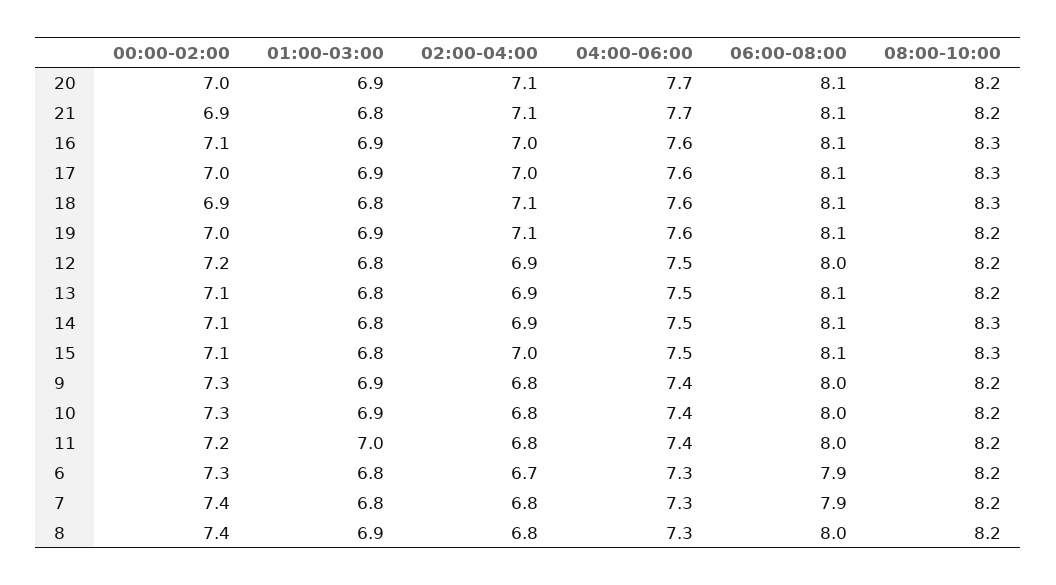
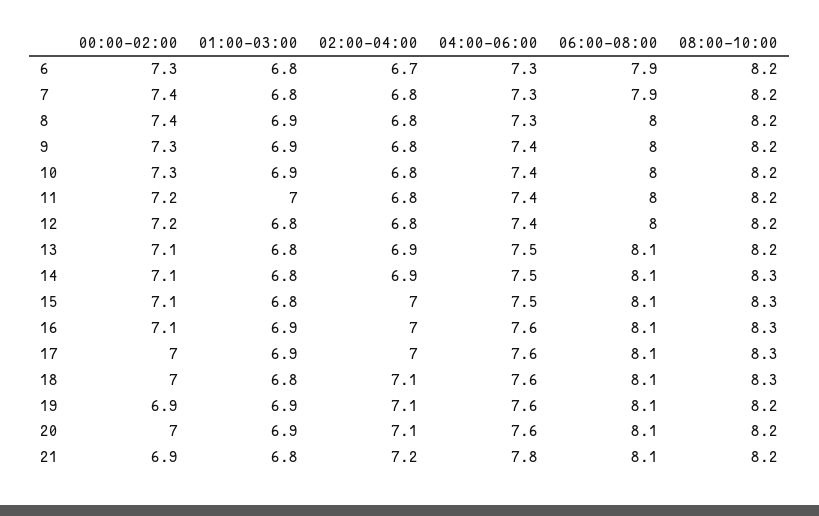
  {
    "00:00-02:00": {
      "20": 7,
      "21": 6.9,
      "16": 7.1,
      "17": 7,
-     "18": 6.9,
+     "18": 7,
-     "19": 7,
+     "19": 6.9,
      "12": 7.2,
      "13": 7.1,
      "14": 7.1,
      "15": 7.1,
      "9": 7.3,
      "10": 7.3,
      "11": 7.2,
      "6": 7.3,
      "7": 7.4,
      "8": 7.4
    },
    "01:00-03:00": {
      "20": 6.9,
      "21": 6.8,
      "16": 6.9,
      "17": 6.9,
      "18": 6.8,
      "19": 6.9,
      "12": 6.8,
      "13": 6.8,
      "14": 6.8,
      "15": 6.8,
      "9": 6.9,
      "10": 6.9,
      "11": 7,
      "6": 6.8,
      "7": 6.8,
      "8": 6.9
    },
    "02:00-04:00": {
      "20": 7.1,
-     "21": 7.1,
+     "21": 7.2,
      "16": 7,
      "17": 7,
      "18": 7.1,
      "19": 7.1,
-     "12": 6.9,
+     "12": 6.8,
      "13": 6.9,
      "14": 6.9,
      "15": 7,
      "9": 6.8,
      "10": 6.8,
      "11": 6.8,
      "6": 6.7,
      "7": 6.8,
      "8": 6.8
    },
    "04:00-06:00": {
-     "20": 7.7,
+     "20": 7.6,
-     "21": 7.7,
+     "21": 7.8,
      "16": 7.6,
      "17": 7.6,
      "18": 7.6,
      "19": 7.6,
-     "12": 7.5,
+     "12": 7.4,
      "13": 7.5,
      "14": 7.5,
      "15": 7.5,
      "9": 7.4,
      "10": 7.4,
      "11": 7.4,
      "6": 7.3,
      "7": 7.3,
      "8": 7.3
    },
    "06:00-08:00": {
      "20": 8.1,
      "21": 8.1,
      "16": 8.1,
      "17": 8.1,
      "18": 8.1,
      "19": 8.1,
      "12": 8,
      "13": 8.1,
      "14": 8.1,
      "15": 8.1,
      "9": 8,
      "10": 8,
      "11": 8,
      "6": 7.9,
      "7": 7.9,
      "8": 8
    },
    "08:00-10:00": {
      "20": 8.2,
      "21": 8.2,
      "16": 8.3,
      "17": 8.3,
      "18": 8.3,
      "19": 8.2,
      "12": 8.2,
      "13": 8.2,
      "14": 8.3,
      "15": 8.3,
      "9": 8.2,
      "10": 8.2,
      "11": 8.2,
      "6": 8.2,
      "7": 8.2,
      "8": 8.2
    }
  }

